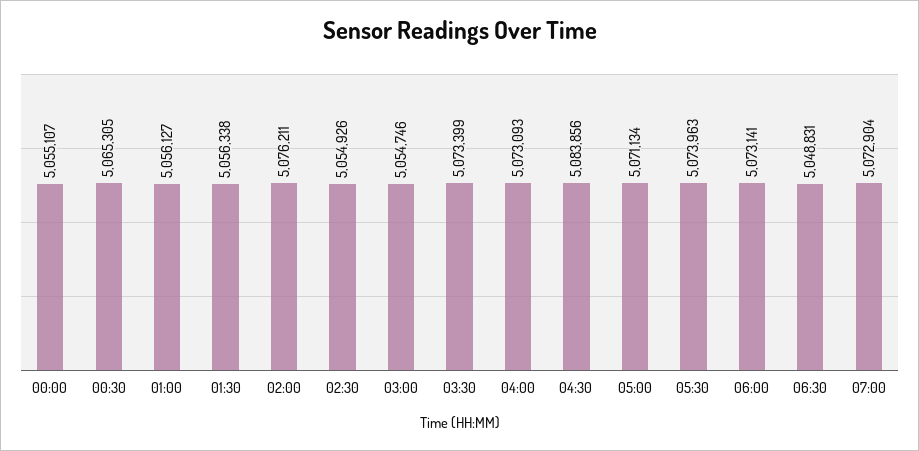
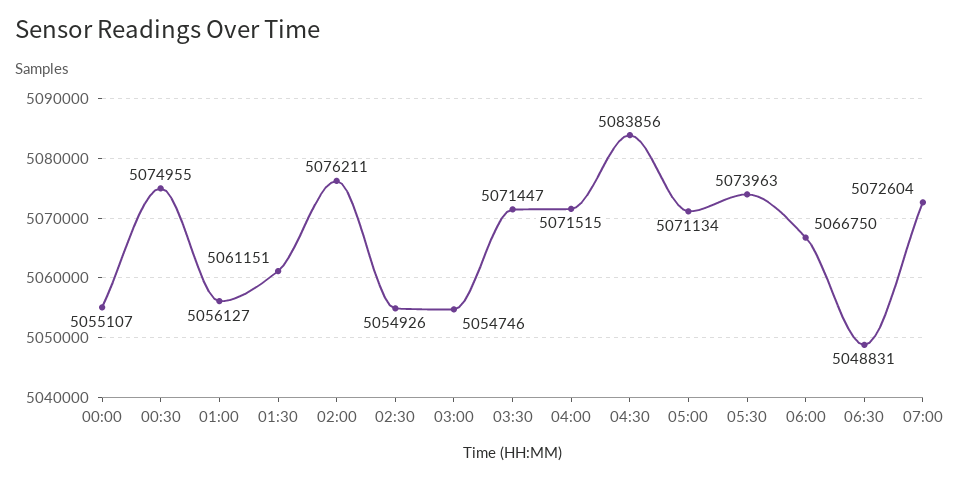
  {
    "00:00": 5055107,
-   "00:30": 5065305,
+   "00:30": 5074955,
    "01:00": 5056127,
-   "01:30": 5056338,
+   "01:30": 5061151,
    "02:00": 5076211,
    "02:30": 5054926,
    "03:00": 5054746,
-   "03:30": 5073399,
+   "03:30": 5071447,
-   "04:00": 5073093,
+   "04:00": 5071515,
    "04:30": 5083856,
    "05:00": 5071134,
    "05:30": 5073963,
-   "06:00": 5073141,
+   "06:00": 5066750,
    "06:30": 5048831,
-   "07:00": 5072904
+   "07:00": 5072604
  }

